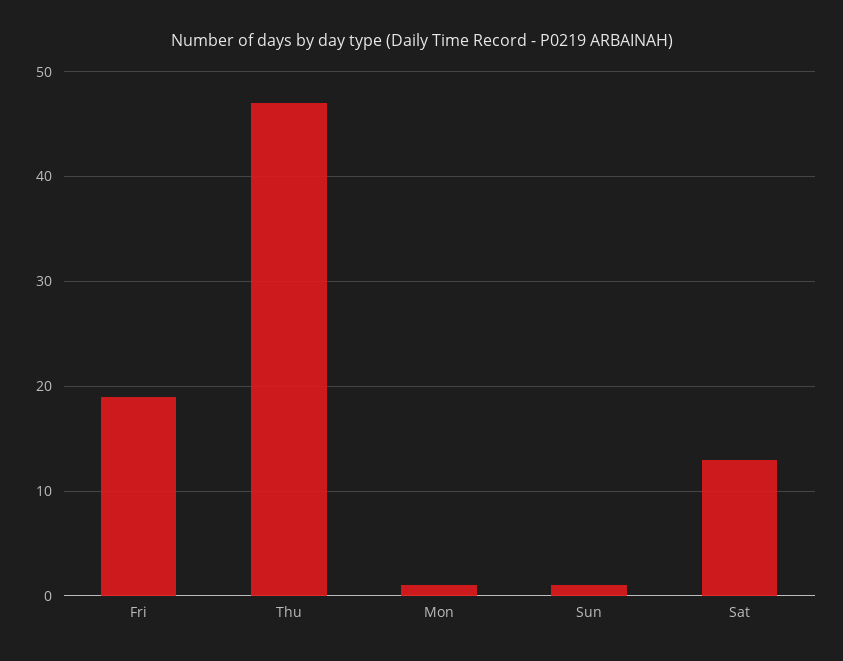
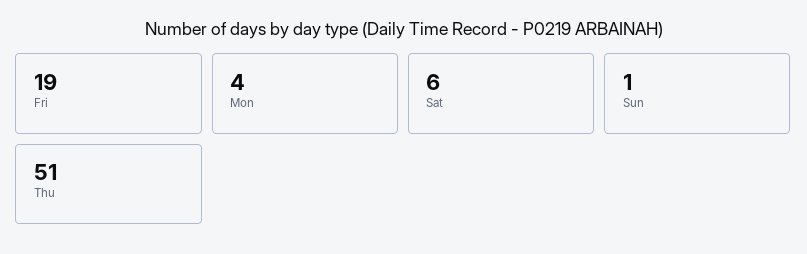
  {
    "Fri": 19,
-   "Thu": 47,
+   "Thu": 51,
-   "Mon": 1,
+   "Mon": 4,
    "Sun": 1,
-   "Sat": 13
+   "Sat": 6
  }

